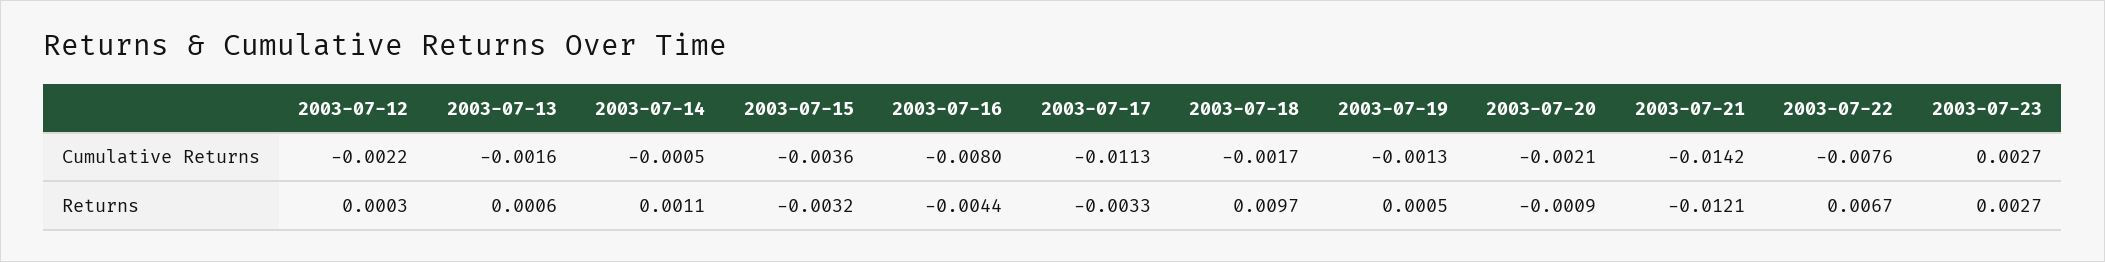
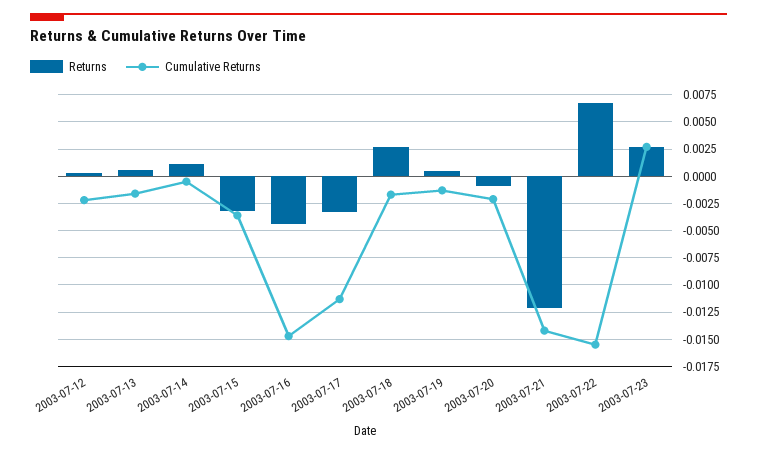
  {
    "Cumulative Returns": {
      "2003-07-12": -0.0022,
      "2003-07-13": -0.0016,
      "2003-07-14": -0.0005,
      "2003-07-15": -0.0036,
-     "2003-07-16": -0.008,
+     "2003-07-16": -0.015,
      "2003-07-17": -0.0113,
      "2003-07-18": -0.0017,
      "2003-07-19": -0.0013,
      "2003-07-20": -0.0021,
      "2003-07-21": -0.0142,
-     "2003-07-22": -0.0076,
+     "2003-07-22": -0.015,
      "2003-07-23": 0.0027
    },
    "Returns": {
      "2003-07-12": 0.0003,
      "2003-07-13": 0.0006,
      "2003-07-14": 0.0011,
      "2003-07-15": -0.0032,
      "2003-07-16": -0.0044,
      "2003-07-17": -0.0033,
-     "2003-07-18": 0.0097,
+     "2003-07-18": 0.0025,
      "2003-07-19": 0.0005,
      "2003-07-20": -0.0009,
      "2003-07-21": -0.0121,
      "2003-07-22": 0.0067,
      "2003-07-23": 0.0027
    }
  }

